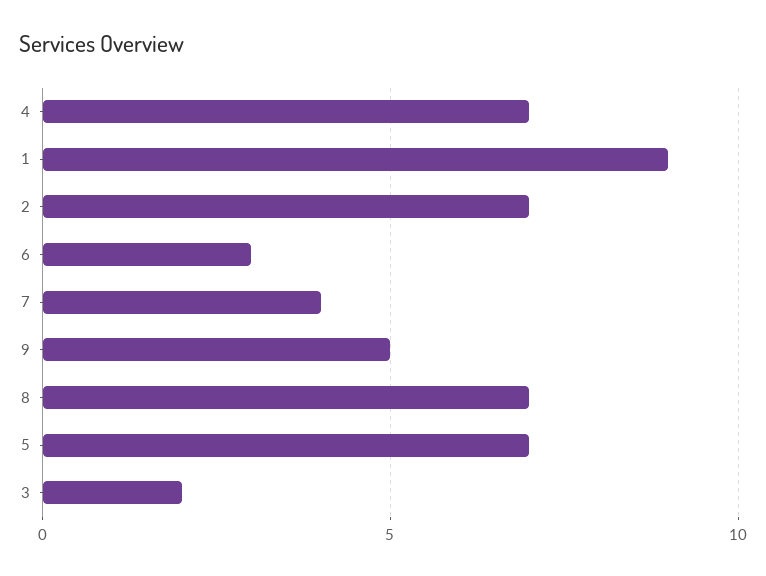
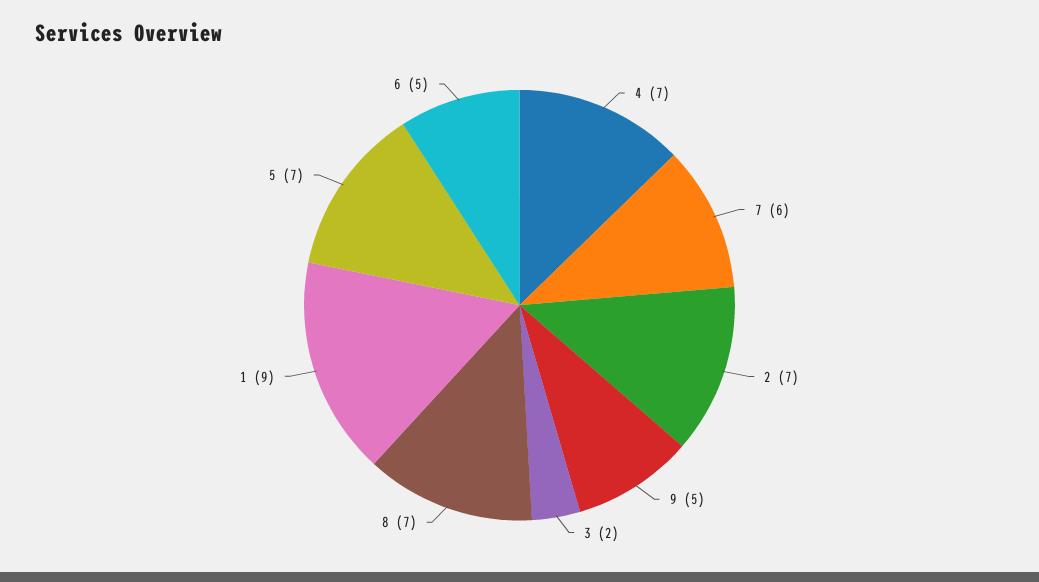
  {
    "4": 7,
    "1": 9,
    "2": 7,
-   "6": 3,
+   "6": 5,
-   "7": 4,
+   "7": 6,
    "9": 5,
    "8": 7,
    "5": 7,
    "3": 2
  }

